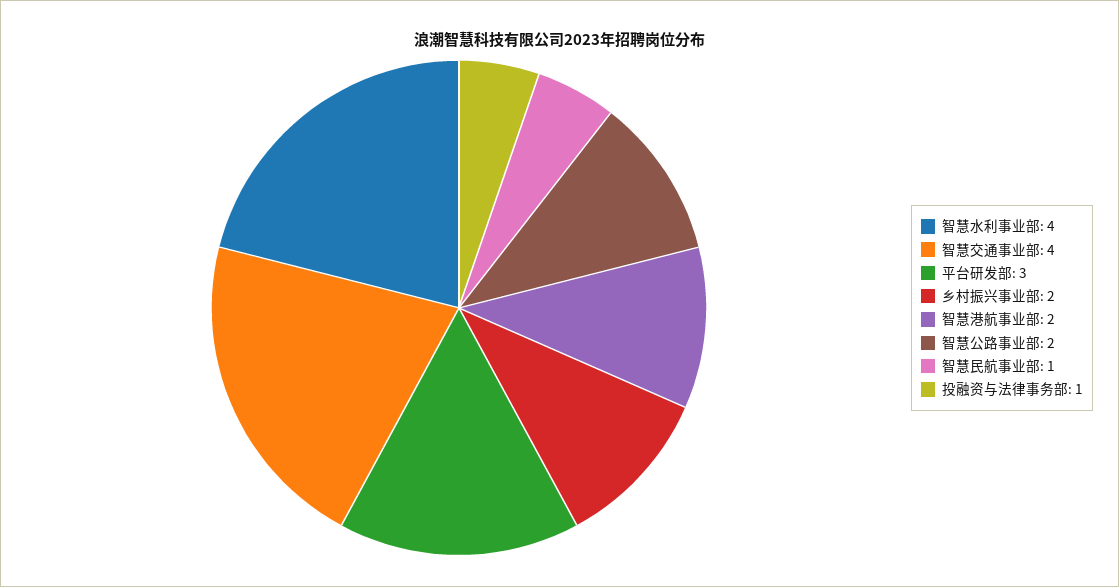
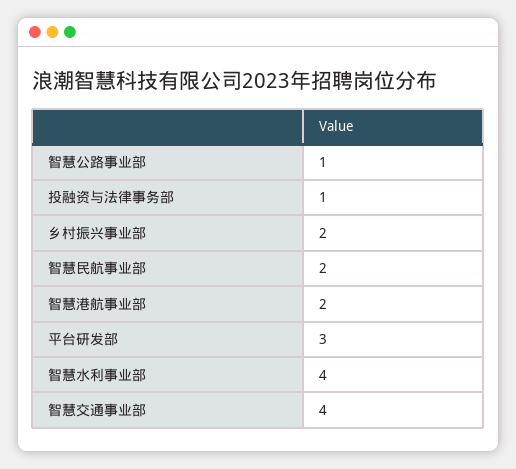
  {
    "智慧水利事业部": 4,
    "智慧交通事业部": 4,
    "平台研发部": 3,
    "乡村振兴事业部": 2,
    "智慧港航事业部": 2,
-   "智慧公路事业部": 2,
+   "智慧公路事业部": 1,
-   "智慧民航事业部": 1,
+   "智慧民航事业部": 2,
    "投融资与法律事务部": 1
  }

